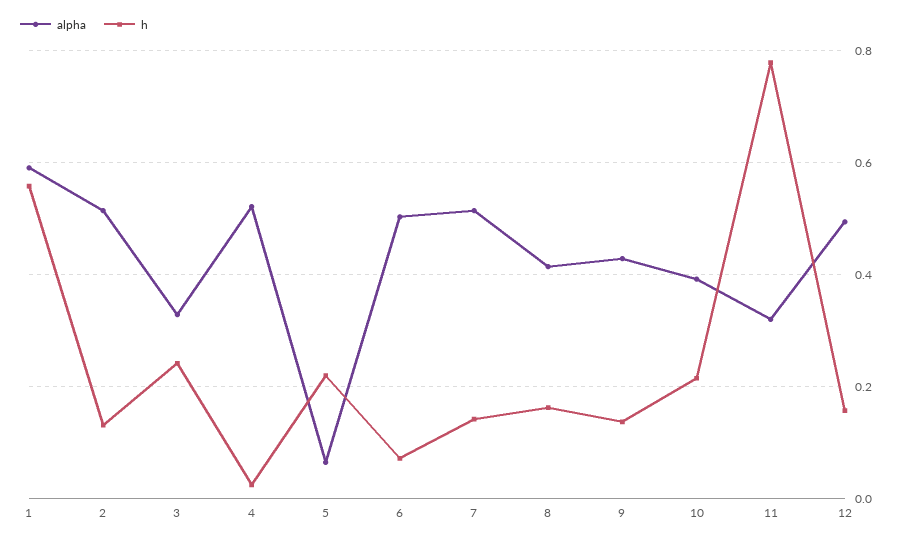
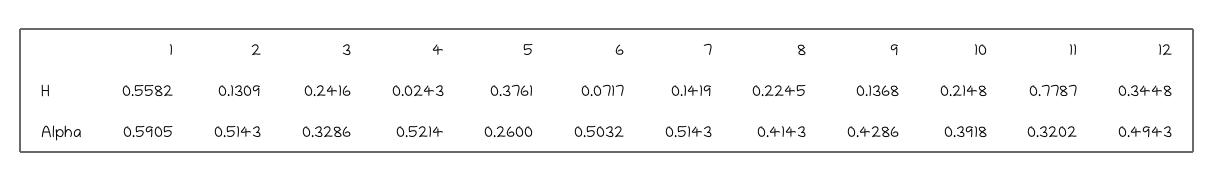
  {
    "alpha": {
      "1": 0.5905,
      "2": 0.5143,
      "3": 0.3286,
      "4": 0.5214,
-     "5": 0.06,
+     "5": 0.26,
      "6": 0.5032,
      "7": 0.5143,
      "8": 0.4143,
      "9": 0.4286,
      "10": 0.3918,
      "11": 0.3202,
      "12": 0.4943
    },
    "h": {
      "1": 0.5582,
      "2": 0.1309,
      "3": 0.2416,
      "4": 0.0243,
-     "5": 0.22,
+     "5": 0.3761,
      "6": 0.0717,
      "7": 0.1419,
-     "8": 0.16,
+     "8": 0.2245,
      "9": 0.1368,
      "10": 0.2148,
      "11": 0.7787,
-     "12": 0.16
+     "12": 0.3448
    }
  }

